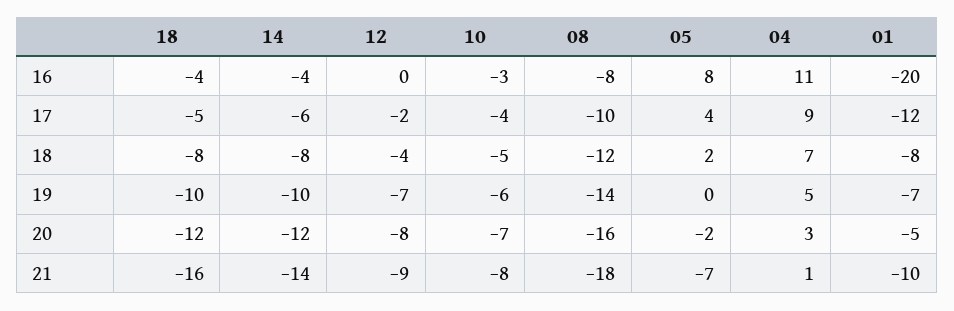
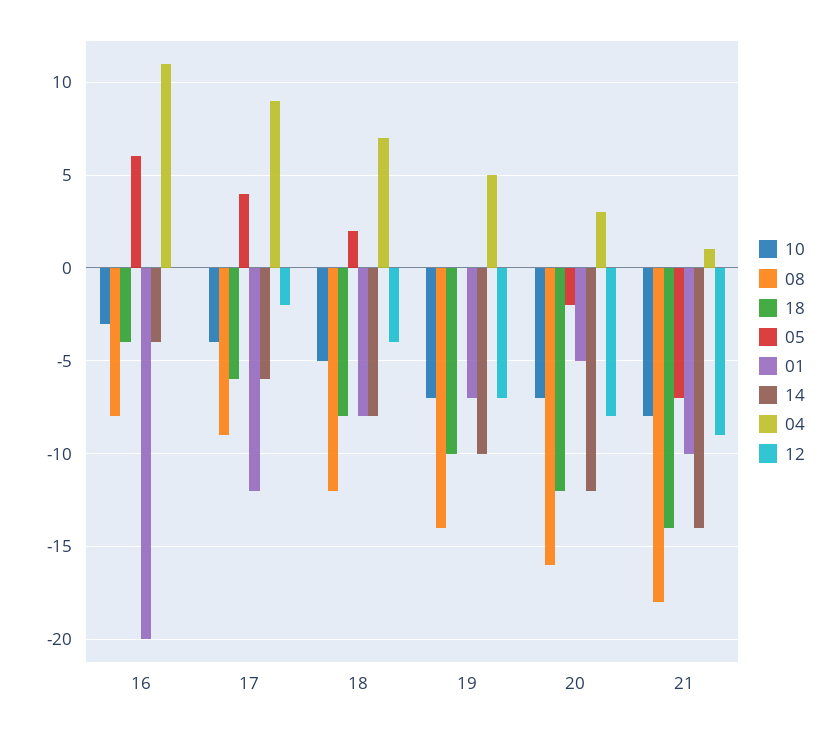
  {
    "18": {
      "16": -4,
-     "17": -5,
+     "17": -6,
      "18": -8,
      "19": -10,
      "20": -12,
-     "21": -16
+     "21": -14
    },
    "14": {
      "16": -4,
      "17": -6,
      "18": -8,
      "19": -10,
      "20": -12,
      "21": -14
    },
    "12": {
      "16": 0,
      "17": -2,
      "18": -4,
      "19": -7,
      "20": -8,
      "21": -9
    },
    "10": {
      "16": -3,
      "17": -4,
      "18": -5,
-     "19": -6,
+     "19": -7,
      "20": -7,
      "21": -8
    },
    "08": {
      "16": -8,
-     "17": -10,
+     "17": -9,
      "18": -12,
      "19": -14,
      "20": -16,
      "21": -18
    },
    "05": {
-     "16": 8,
+     "16": 6,
      "17": 4,
      "18": 2,
      "19": 0,
      "20": -2,
      "21": -7
    },
    "04": {
      "16": 11,
      "17": 9,
      "18": 7,
      "19": 5,
      "20": 3,
      "21": 1
    },
    "01": {
      "16": -20,
      "17": -12,
      "18": -8,
      "19": -7,
      "20": -5,
      "21": -10
    }
  }

